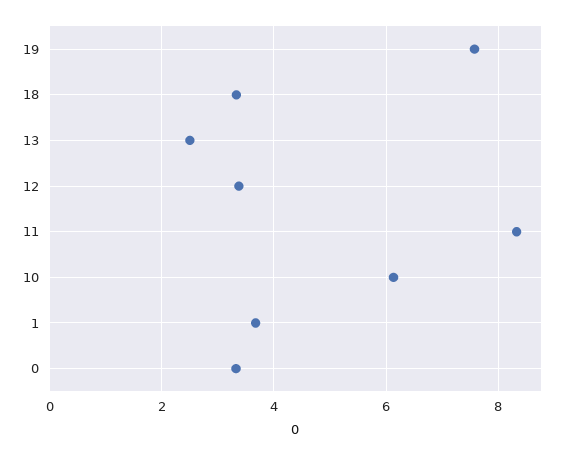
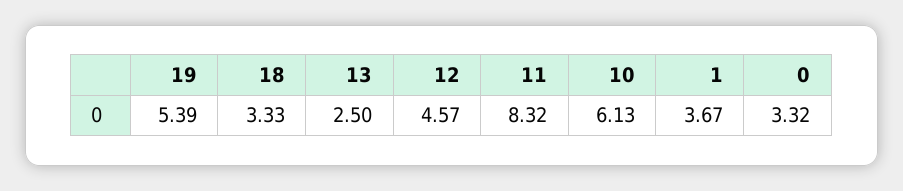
  {
-   "19": 7.6,
+   "19": 5.39,
    "18": 3.33,
    "13": 2.5,
-   "12": 3.4,
+   "12": 4.57,
    "11": 8.32,
    "10": 6.13,
    "1": 3.67,
    "0": 3.32
  }

